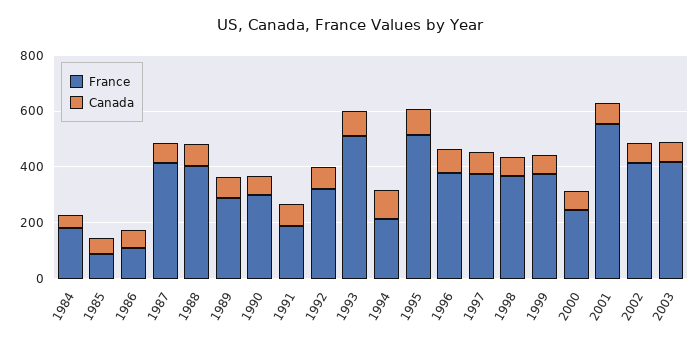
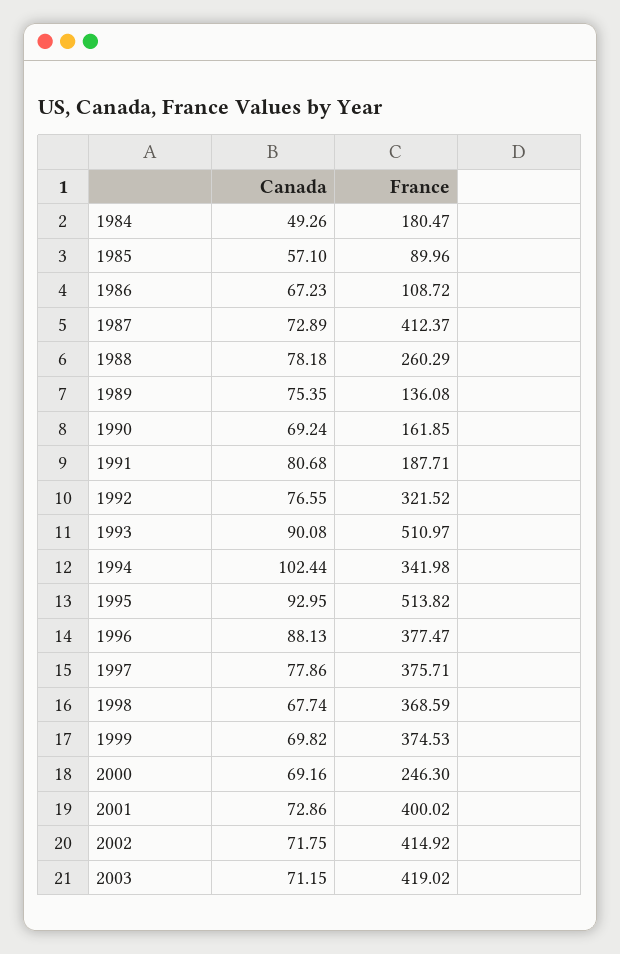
  {
    "France": {
      "1984": 180.47,
      "1985": 89.96,
      "1986": 108.72,
      "1987": 412.37,
-     "1988": 400,
+     "1988": 260.29,
-     "1989": 300,
+     "1989": 136.08,
-     "1990": 300,
+     "1990": 161.85,
      "1991": 187.71,
      "1992": 321.52,
      "1993": 510.97,
-     "1994": 200,
+     "1994": 341.98,
      "1995": 513.82,
      "1996": 377.47,
      "1997": 375.71,
      "1998": 368.59,
      "1999": 374.53,
      "2000": 246.3,
-     "2001": 550,
+     "2001": 400.02,
      "2002": 414.92,
      "2003": 419.02
    },
    "Canada": {
      "1984": 49.26,
      "1985": 57.1,
      "1986": 67.23,
      "1987": 72.89,
      "1988": 78.18,
      "1989": 75.35,
      "1990": 69.24,
      "1991": 80.68,
      "1992": 76.55,
      "1993": 90.08,
      "1994": 102.44,
      "1995": 92.95,
      "1996": 88.13,
      "1997": 77.86,
      "1998": 67.74,
      "1999": 69.82,
      "2000": 69.16,
      "2001": 72.86,
      "2002": 71.75,
      "2003": 71.15
    }
  }

